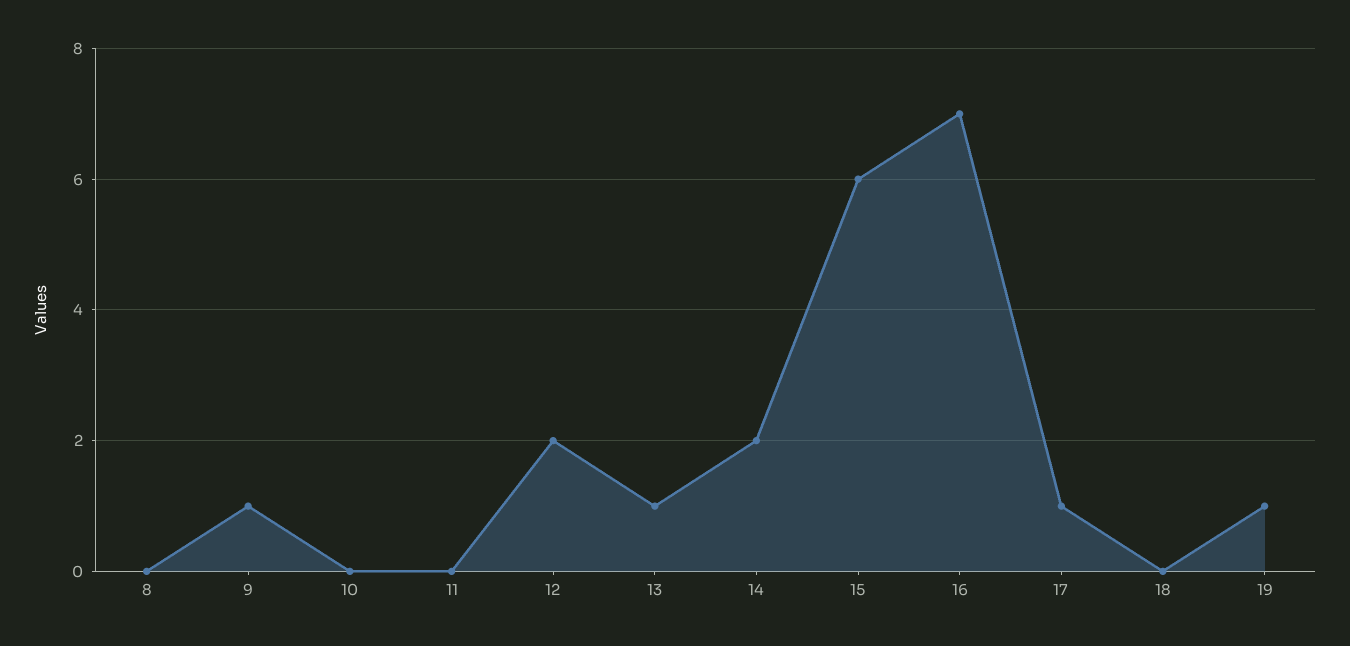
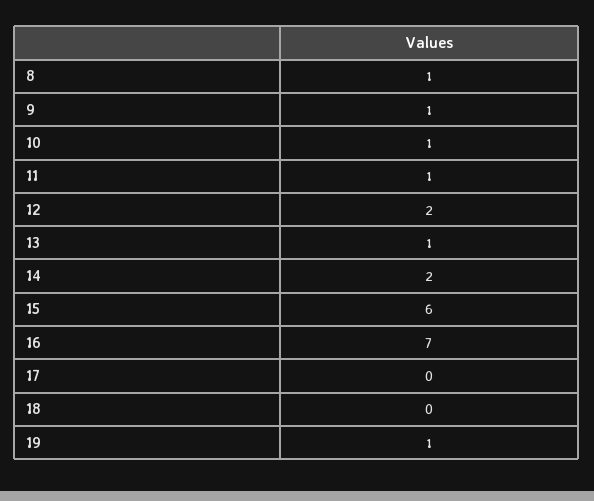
  {
-   "8": 0,
+   "8": 1,
    "9": 1,
-   "10": 0,
+   "10": 1,
-   "11": 0,
+   "11": 1,
    "12": 2,
    "13": 1,
    "14": 2,
    "15": 6,
    "16": 7,
-   "17": 1,
+   "17": 0,
    "18": 0,
    "19": 1
  }

